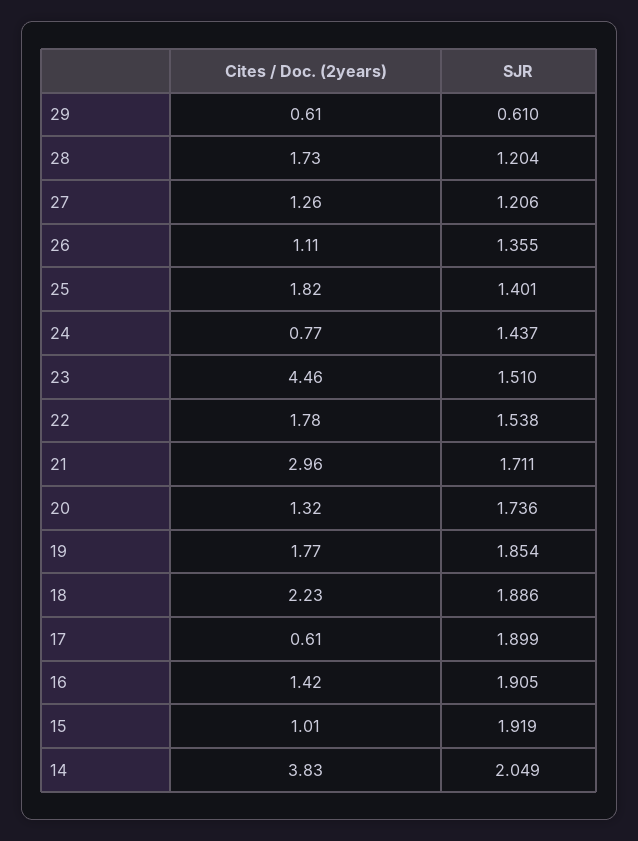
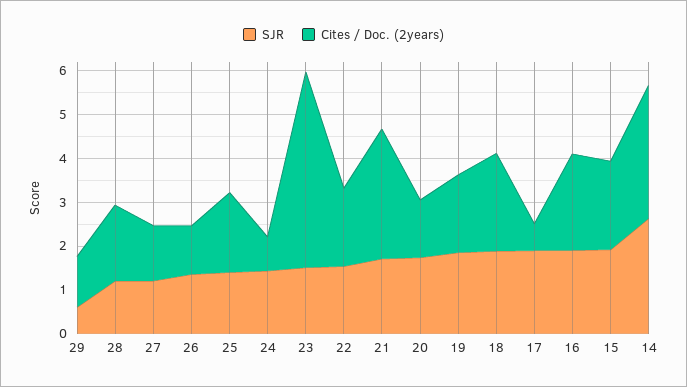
  {
    "Cites / Doc. (2years)": {
-     "29": 0.61,
+     "29": 1.2,
      "28": 1.73,
      "27": 1.26,
      "26": 1.11,
      "25": 1.82,
      "24": 0.77,
      "23": 4.46,
      "22": 1.78,
      "21": 2.96,
      "20": 1.32,
      "19": 1.77,
      "18": 2.23,
      "17": 0.61,
-     "16": 1.42,
+     "16": 2.2,
-     "15": 1.01,
+     "15": 2,
-     "14": 3.83
+     "14": 3
    },
    "SJR": {
      "29": 0.61,
      "28": 1.204,
      "27": 1.206,
      "26": 1.355,
      "25": 1.401,
      "24": 1.437,
      "23": 1.51,
      "22": 1.538,
      "21": 1.711,
      "20": 1.736,
      "19": 1.854,
      "18": 1.886,
      "17": 1.899,
      "16": 1.905,
      "15": 1.919,
-     "14": 2.049
+     "14": 2.6
    }
  }

